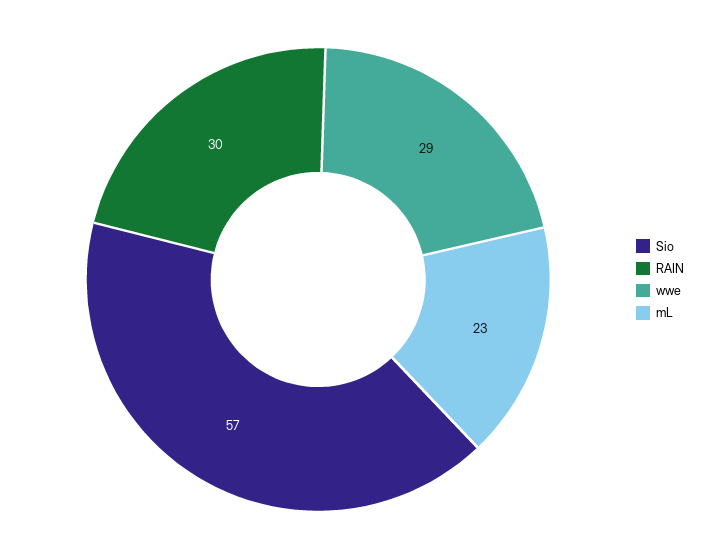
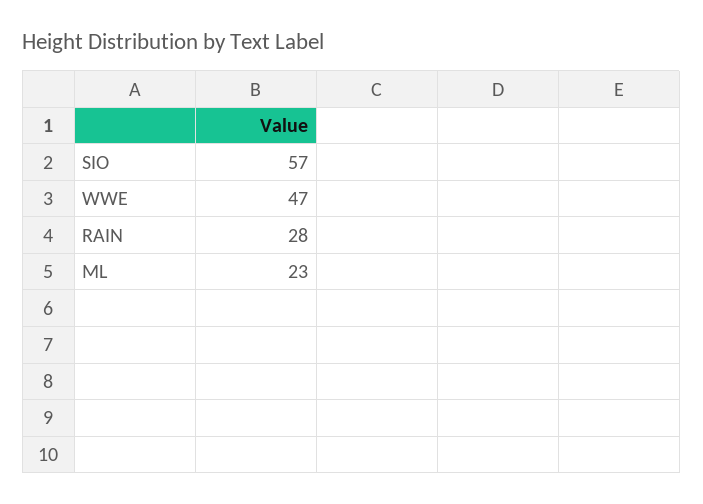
  {
    "Sio": 57,
-   "RAIN": 30,
+   "RAIN": 28,
-   "wwe": 29,
+   "wwe": 47,
    "mL": 23
  }

